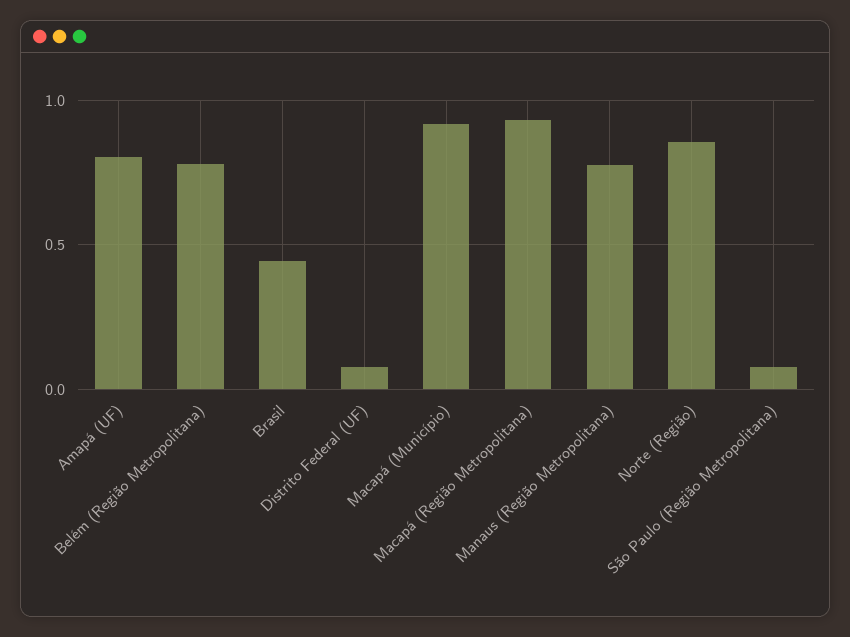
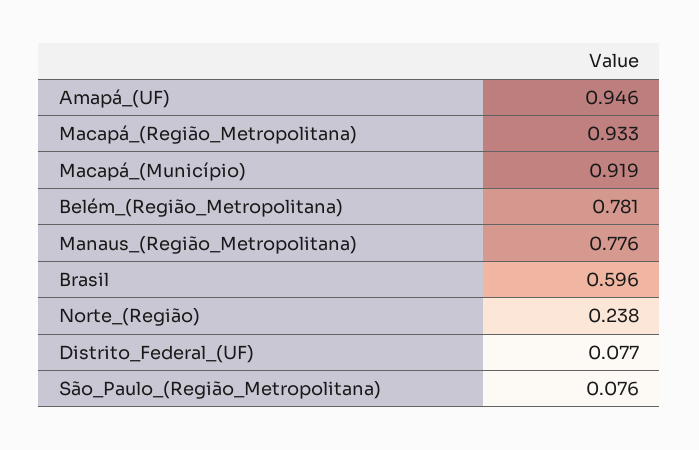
  {
-   "Amapá (UF)": 0.8,
+   "Amapá (UF)": 0.946,
    "Belém (Região Metropolitana)": 0.781,
-   "Brasil": 0.45,
+   "Brasil": 0.596,
    "Distrito Federal (UF)": 0.077,
    "Macapá (Município)": 0.919,
    "Macapá (Região Metropolitana)": 0.933,
    "Manaus (Região Metropolitana)": 0.776,
-   "Norte (Região)": 0.85,
+   "Norte (Região)": 0.238,
    "São Paulo (Região Metropolitana)": 0.076
  }

